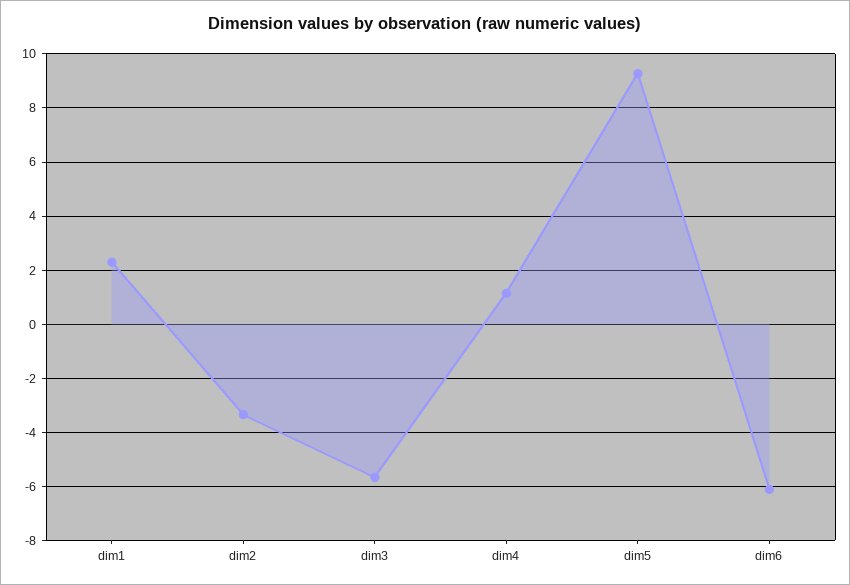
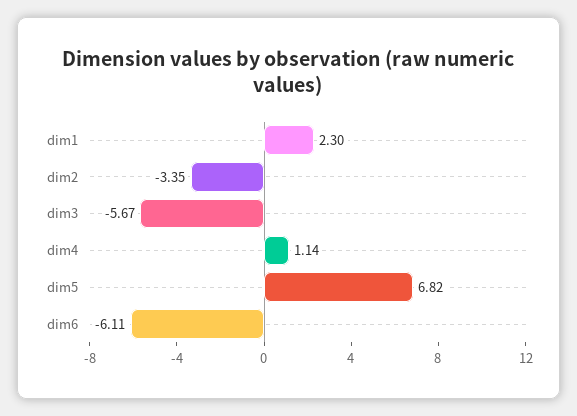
  {
    "dim1": 2.3,
    "dim2": -3.35,
    "dim3": -5.67,
    "dim4": 1.14,
-   "dim5": 9.25,
+   "dim5": 6.82,
    "dim6": -6.11
  }

